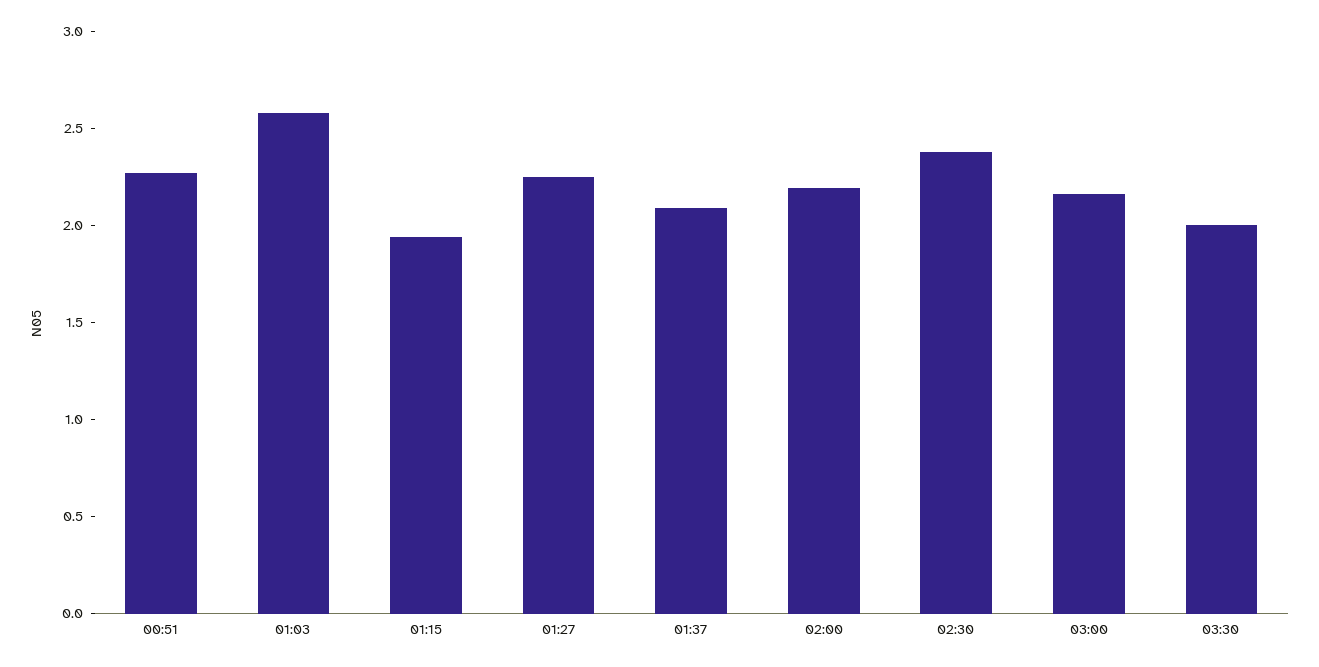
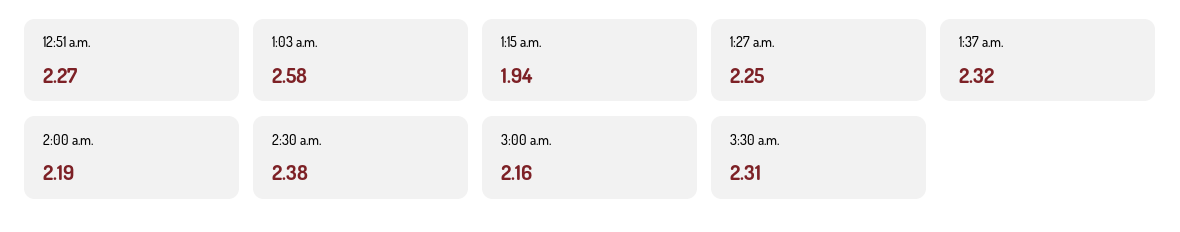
  {
    "00:51": 2.27,
    "01:03": 2.58,
    "01:15": 1.94,
    "01:27": 2.25,
-   "01:37": 2.1,
+   "01:37": 2.32,
    "02:00": 2.19,
    "02:30": 2.38,
    "03:00": 2.16,
-   "03:30": 2
+   "03:30": 2.31
  }

